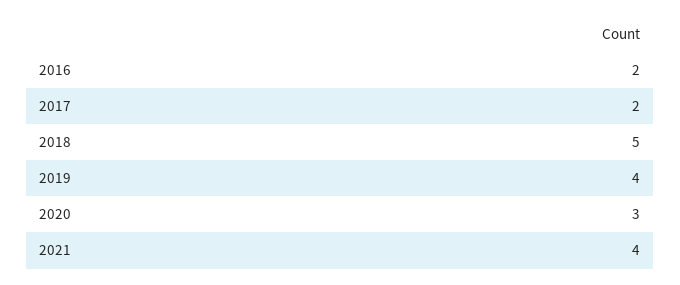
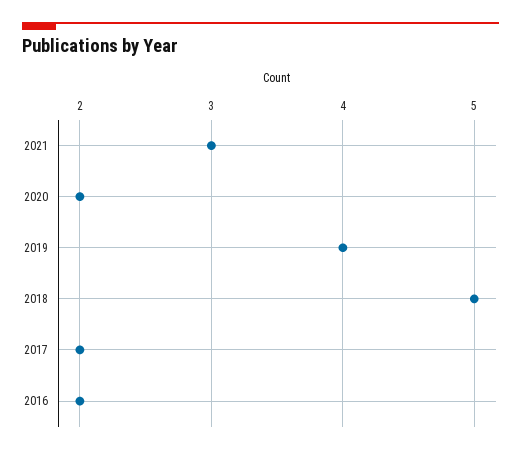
  {
    "2016": 2,
    "2017": 2,
    "2018": 5,
    "2019": 4,
-   "2020": 3,
+   "2020": 2,
-   "2021": 4
+   "2021": 3
  }

